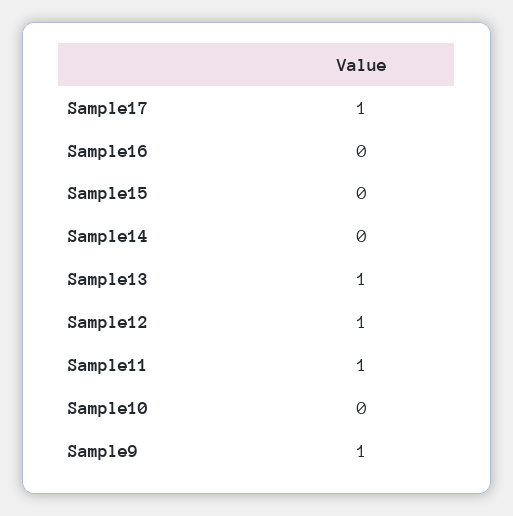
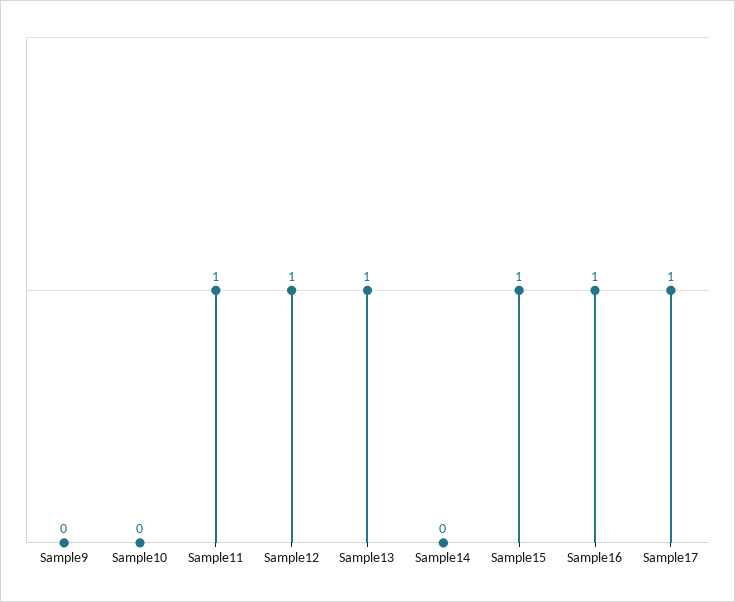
  {
    "Sample17": 1,
-   "Sample16": 0,
+   "Sample16": 1,
-   "Sample15": 0,
+   "Sample15": 1,
    "Sample14": 0,
    "Sample13": 1,
    "Sample12": 1,
    "Sample11": 1,
    "Sample10": 0,
-   "Sample9": 1
+   "Sample9": 0
  }

